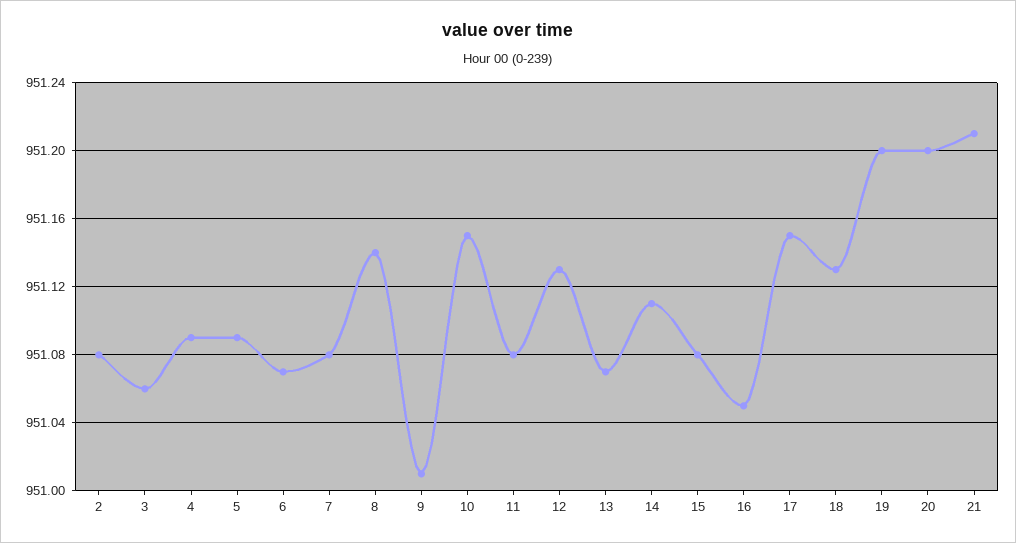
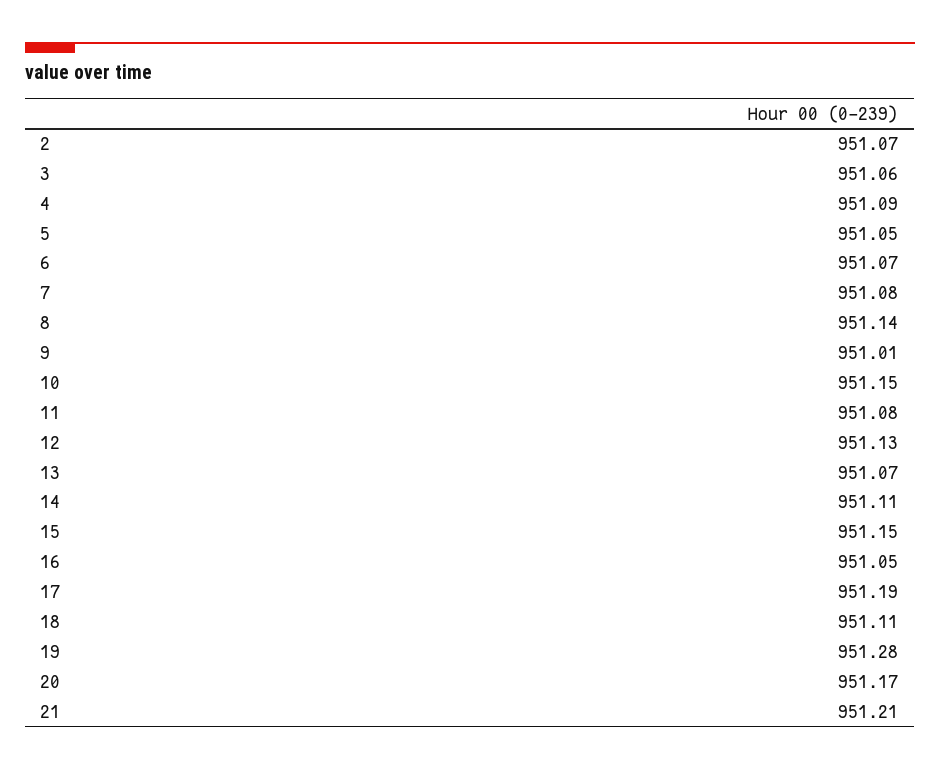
  {
-   "2": 951.08,
+   "2": 951.07,
    "3": 951.06,
    "4": 951.09,
-   "5": 951.09,
+   "5": 951.05,
    "6": 951.07,
    "7": 951.08,
    "8": 951.14,
    "9": 951.01,
    "10": 951.15,
    "11": 951.08,
    "12": 951.13,
    "13": 951.07,
    "14": 951.11,
-   "15": 951.08,
+   "15": 951.15,
    "16": 951.05,
-   "17": 951.15,
+   "17": 951.19,
-   "18": 951.13,
+   "18": 951.11,
-   "19": 951.2,
+   "19": 951.28,
-   "20": 951.2,
+   "20": 951.17,
    "21": 951.21
  }

